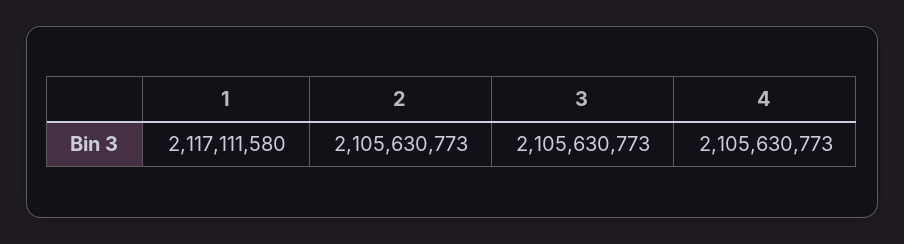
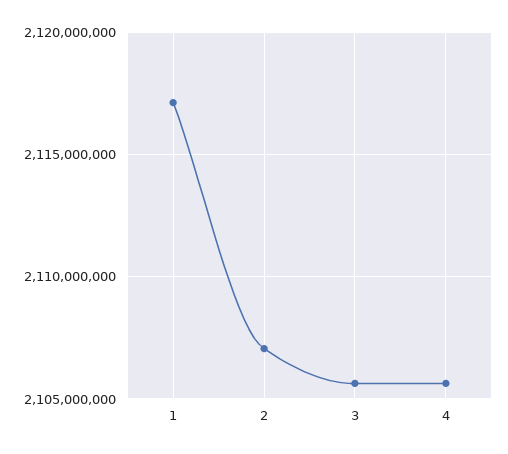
  {
    "1": 2117111580,
-   "2": 2105630773,
+   "2": 2107000000,
    "3": 2105630773,
    "4": 2105630773
  }

